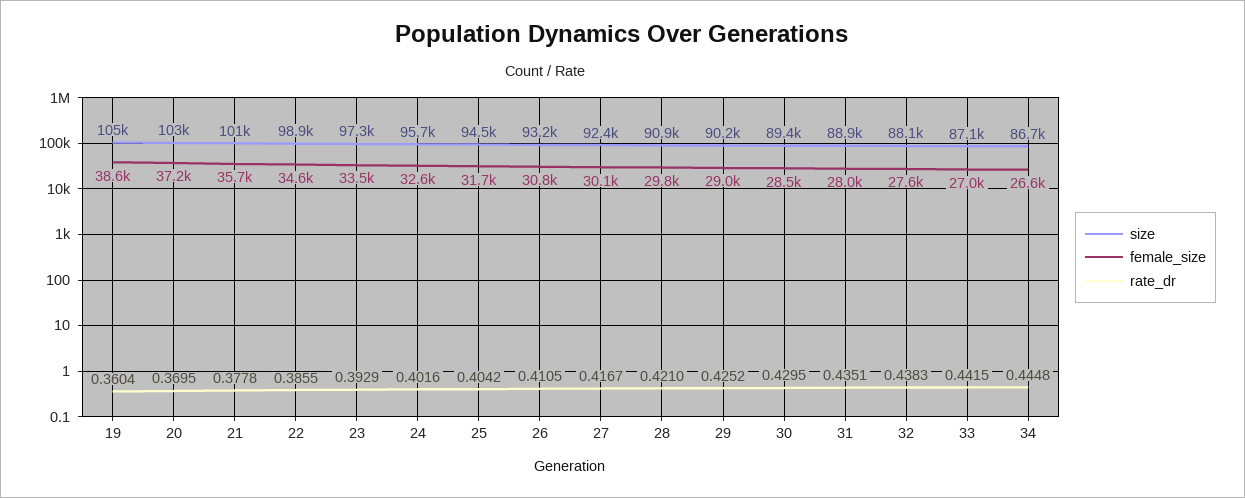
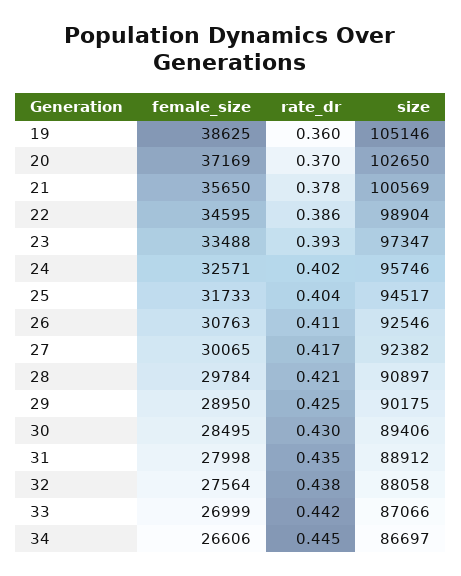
  {
    "size": {
      "19": 105146,
      "20": 102650,
      "21": 100569,
      "22": 98904,
      "23": 97347,
      "24": 95746,
      "25": 94517,
-     "26": 93200,
+     "26": 92546,
      "27": 92382,
      "28": 90897,
      "29": 90175,
      "30": 89406,
      "31": 88912,
      "32": 88058,
      "33": 87066,
      "34": 86697
    },
    "female_size": {
      "19": 38625,
      "20": 37169,
      "21": 35650,
      "22": 34595,
      "23": 33488,
      "24": 32571,
      "25": 31733,
      "26": 30763,
      "27": 30065,
      "28": 29784,
      "29": 28950,
      "30": 28495,
      "31": 27998,
      "32": 27564,
      "33": 26999,
      "34": 26606
    },
    "rate_dr": {
      "19": 0.3604,
      "20": 0.3695,
      "21": 0.3778,
      "22": 0.3855,
      "23": 0.3929,
      "24": 0.4016,
      "25": 0.4042,
      "26": 0.4105,
      "27": 0.4167,
      "28": 0.421,
      "29": 0.4252,
      "30": 0.4295,
      "31": 0.4351,
      "32": 0.4383,
      "33": 0.4415,
      "34": 0.4448
    }
  }

